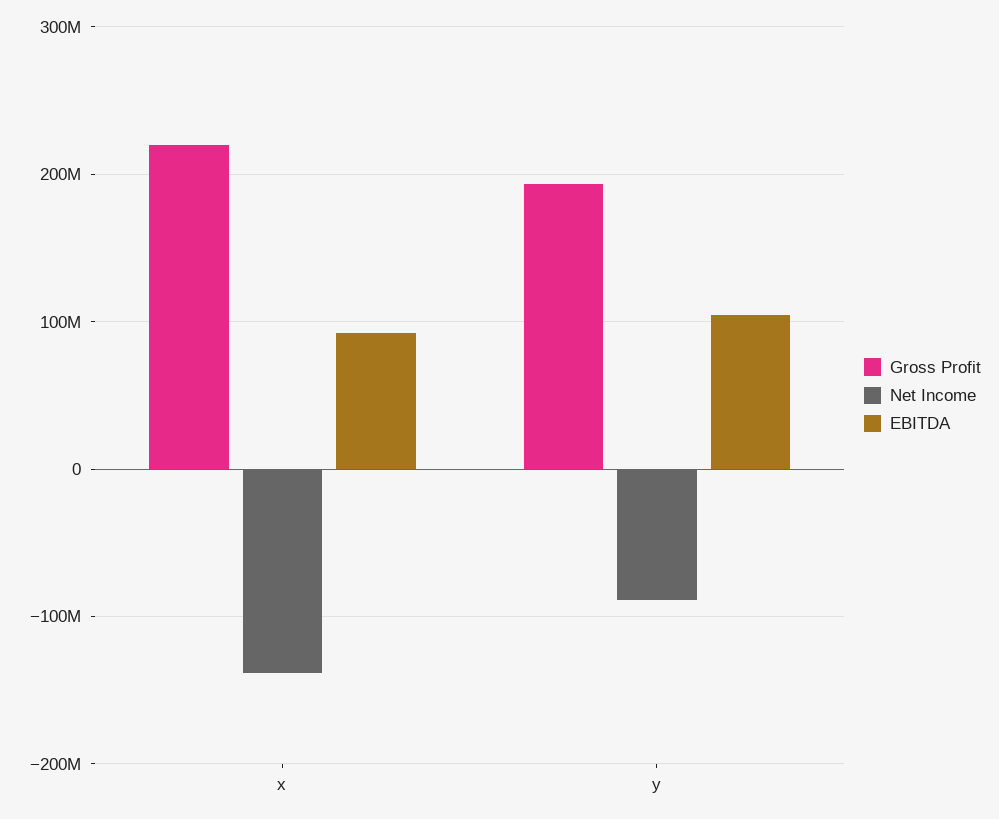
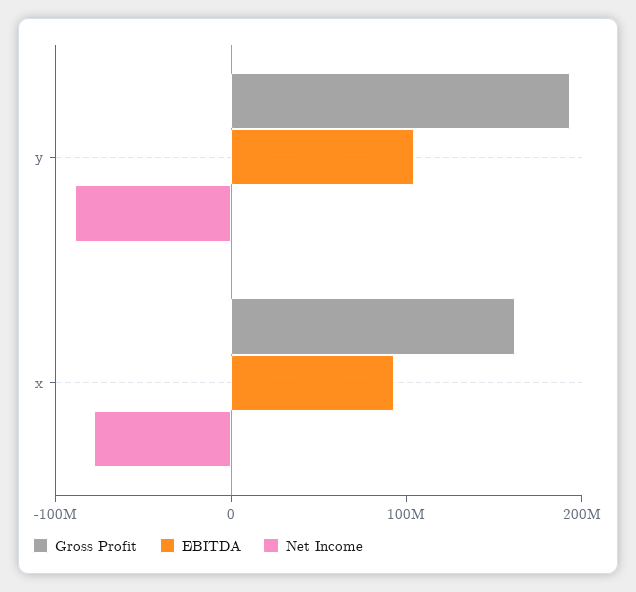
  {
    "Gross Profit": {
-     "x": 220000000,
+     "x": 160000000,
      "y": 190000000
    },
    "Net Income": {
-     "x": -140000000,
+     "x": -80000000,
      "y": -90000000
    },
    "EBITDA": {
      "x": 90000000,
      "y": 100000000
    }
  }

